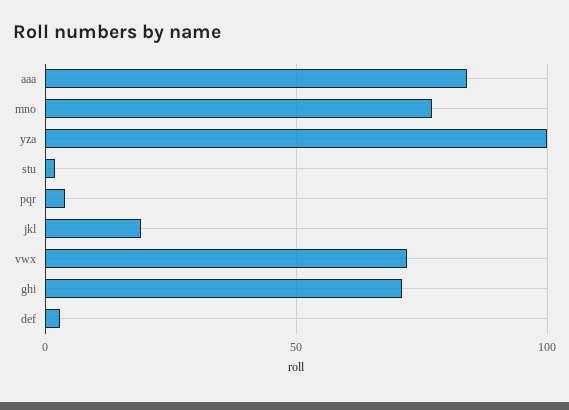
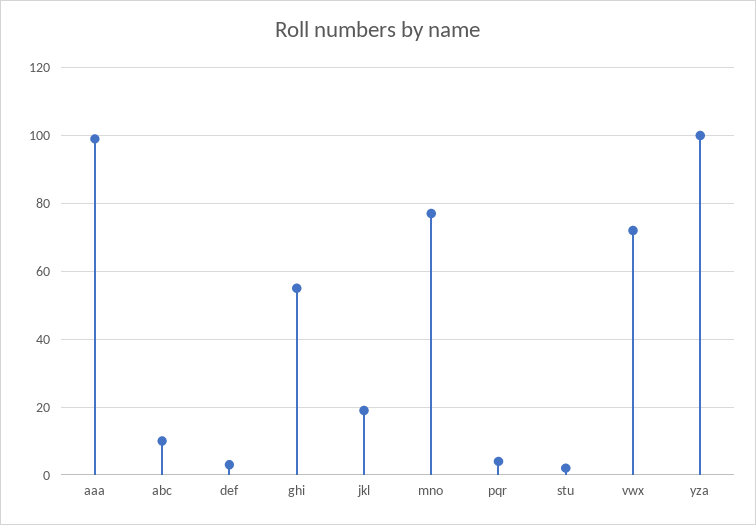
  {
-   "aaa": 85,
+   "aaa": 100,
    "mno": 75,
    "yza": 100,
    "stu": 0,
    "pqr": 5,
    "jkl": 20,
    "vwx": 70,
-   "ghi": 70,
+   "ghi": 55,
-   "def": 5
+   "def": 5,
+   "abc": 10
  }

